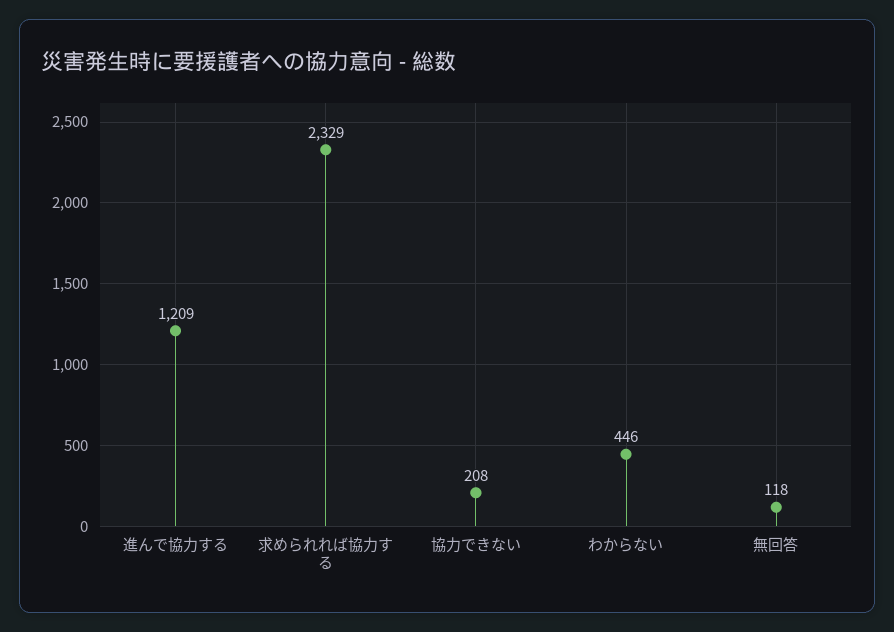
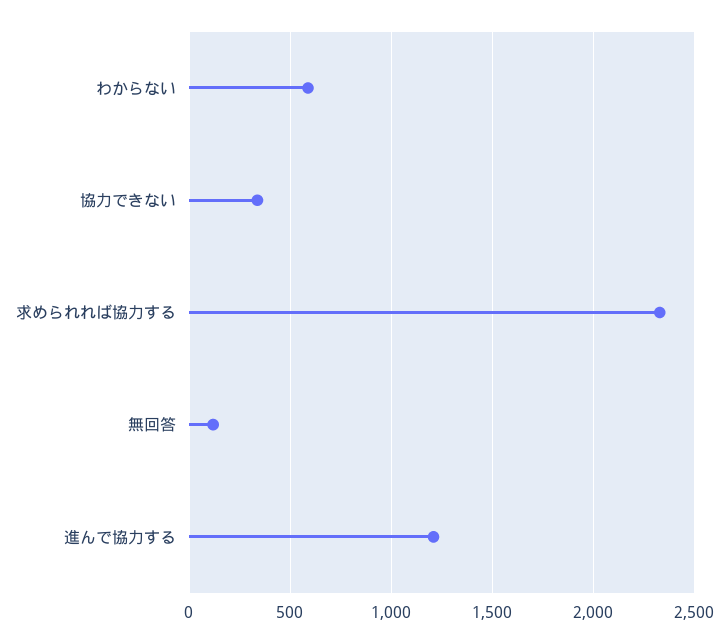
  {
    "進んで協力する": 1209,
    "求められれば協力する": 2329,
-   "協力できない": 208,
+   "協力できない": 350,
-   "わからない": 446,
+   "わからない": 600,
    "無回答": 118
  }

